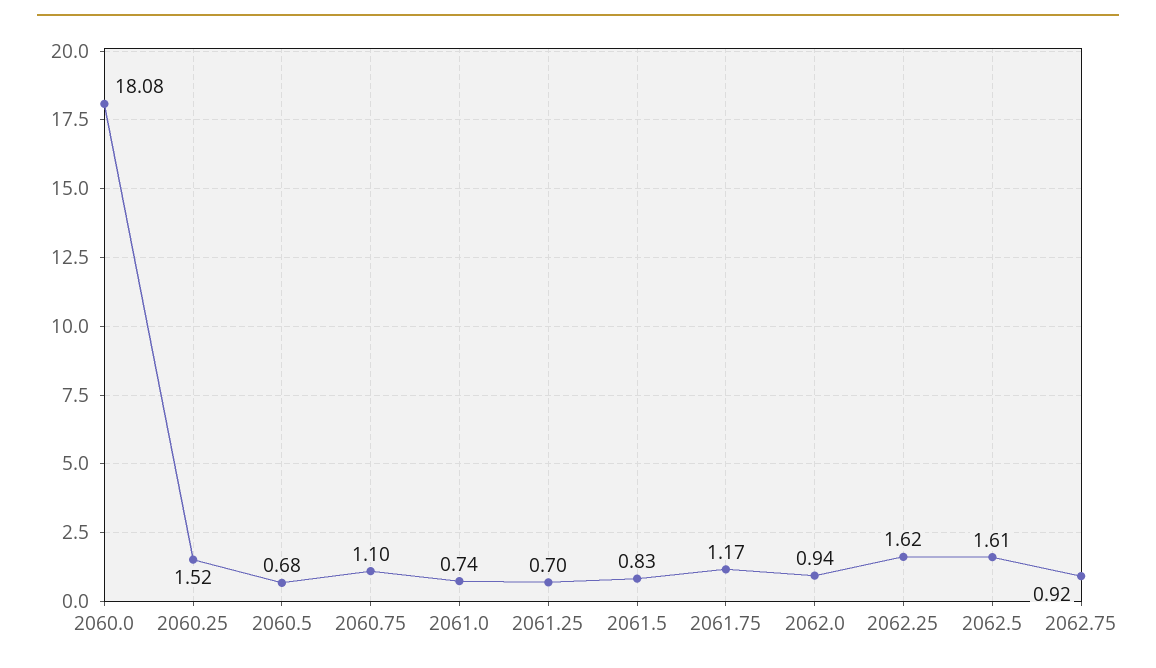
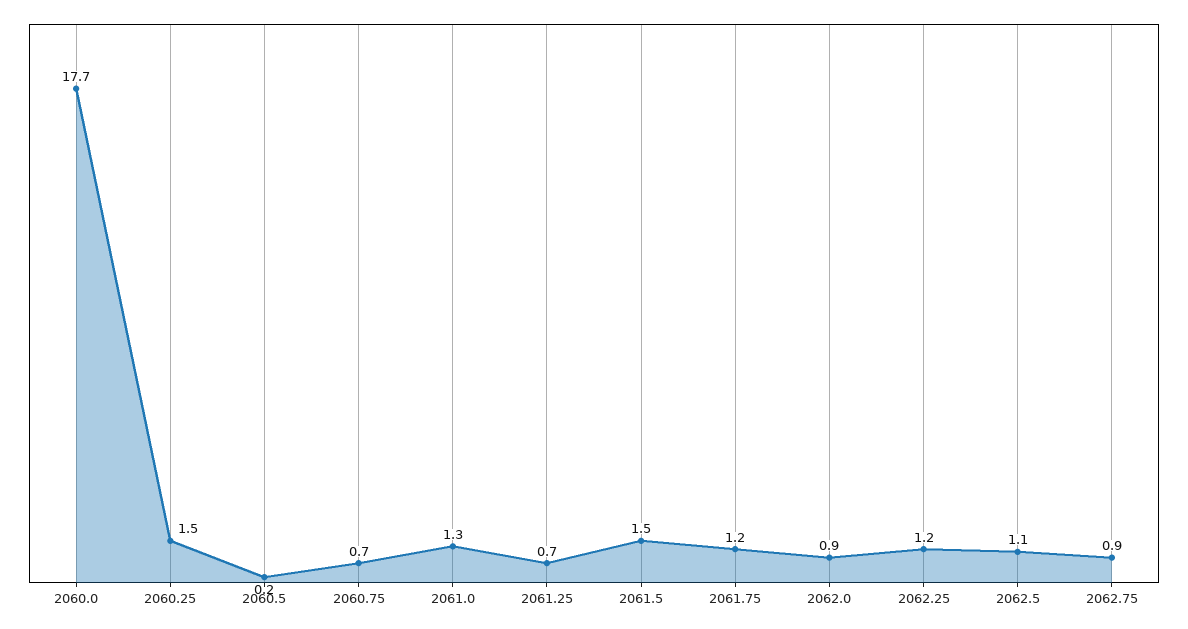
  {
-   "2060.0": 18.08,
+   "2060.0": 17.7,
    "2060.25": 1.52,
-   "2060.5": 0.68,
+   "2060.5": 0.2,
-   "2060.75": 1.1,
+   "2060.75": 0.7,
-   "2061.0": 0.74,
+   "2061.0": 1.3,
    "2061.25": 0.7,
-   "2061.5": 0.83,
+   "2061.5": 1.5,
    "2061.75": 1.17,
    "2062.0": 0.94,
-   "2062.25": 1.62,
+   "2062.25": 1.2,
-   "2062.5": 1.61,
+   "2062.5": 1.1,
    "2062.75": 0.92
  }

